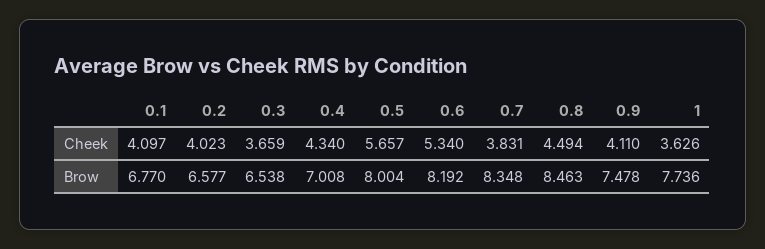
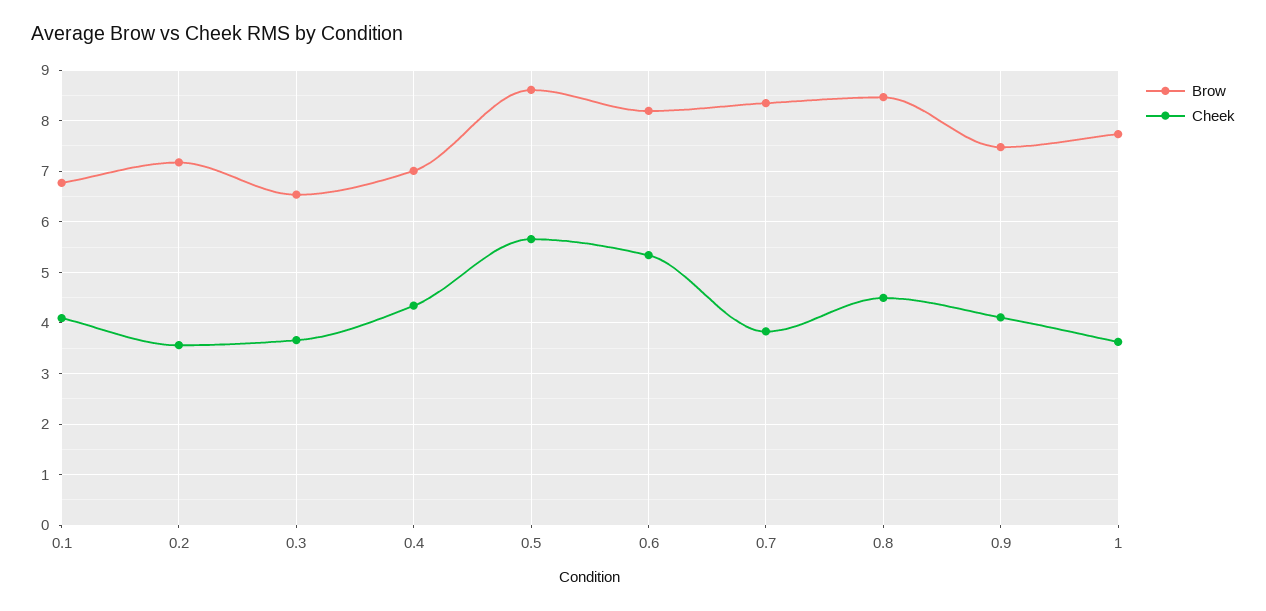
  {
    "Cheek": {
      "0.1": 4.097,
-     "0.2": 4.023,
+     "0.2": 3.6,
      "0.3": 3.659,
      "0.4": 4.34,
      "0.5": 5.657,
      "0.6": 5.34,
      "0.7": 3.831,
      "0.8": 4.494,
      "0.9": 4.11,
      "1": 3.626
    },
    "Brow": {
      "0.1": 6.77,
-     "0.2": 6.577,
+     "0.2": 7.2,
      "0.3": 6.538,
      "0.4": 7.008,
-     "0.5": 8.004,
+     "0.5": 8.6,
      "0.6": 8.192,
      "0.7": 8.348,
      "0.8": 8.463,
      "0.9": 7.478,
      "1": 7.736
    }
  }

